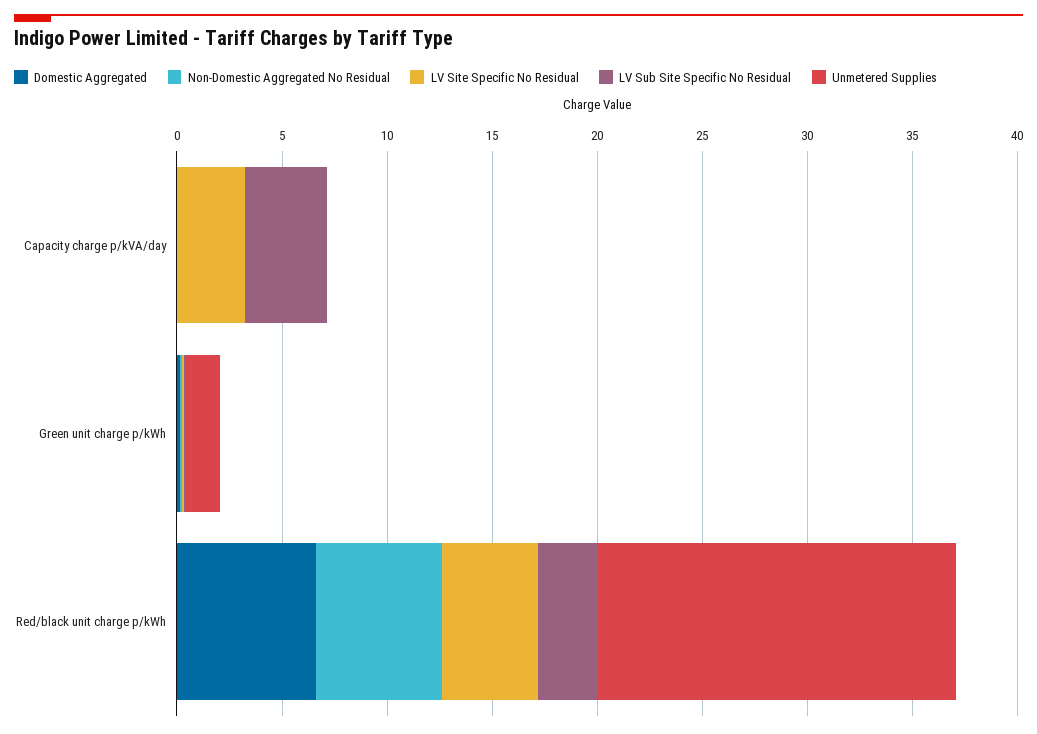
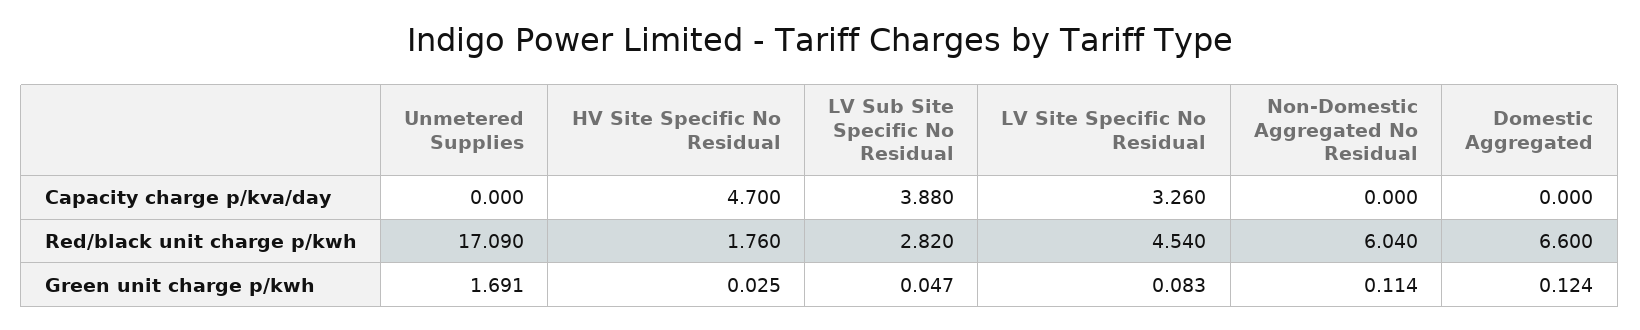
  {
    "Domestic Aggregated": {
      "Capacity charge p/kVA/day": 0,
      "Green unit charge p/kWh": 0.124,
      "Red/black unit charge p/kWh": 6.6
    },
    "Non-Domestic Aggregated No Residual": {
      "Capacity charge p/kVA/day": 0,
      "Green unit charge p/kWh": 0.114,
      "Red/black unit charge p/kWh": 6.04
    },
    "LV Site Specific No Residual": {
      "Capacity charge p/kVA/day": 3.26,
      "Green unit charge p/kWh": 0.083,
      "Red/black unit charge p/kWh": 4.54
    },
    "LV Sub Site Specific No Residual": {
      "Capacity charge p/kVA/day": 3.88,
      "Green unit charge p/kWh": 0.047,
      "Red/black unit charge p/kWh": 2.82
    },
    "Unmetered Supplies": {
      "Capacity charge p/kVA/day": 0,
      "Green unit charge p/kWh": 1.691,
      "Red/black unit charge p/kWh": 17.09
-   }
+   },
+   "HV Site Specific No Residual": {
+     "Capacity charge p/kVA/day": 4.7,
+     "Red/black unit charge p/kWh": 1.76,
+     "Green unit charge p/kWh": 0.025
+   }
  }

